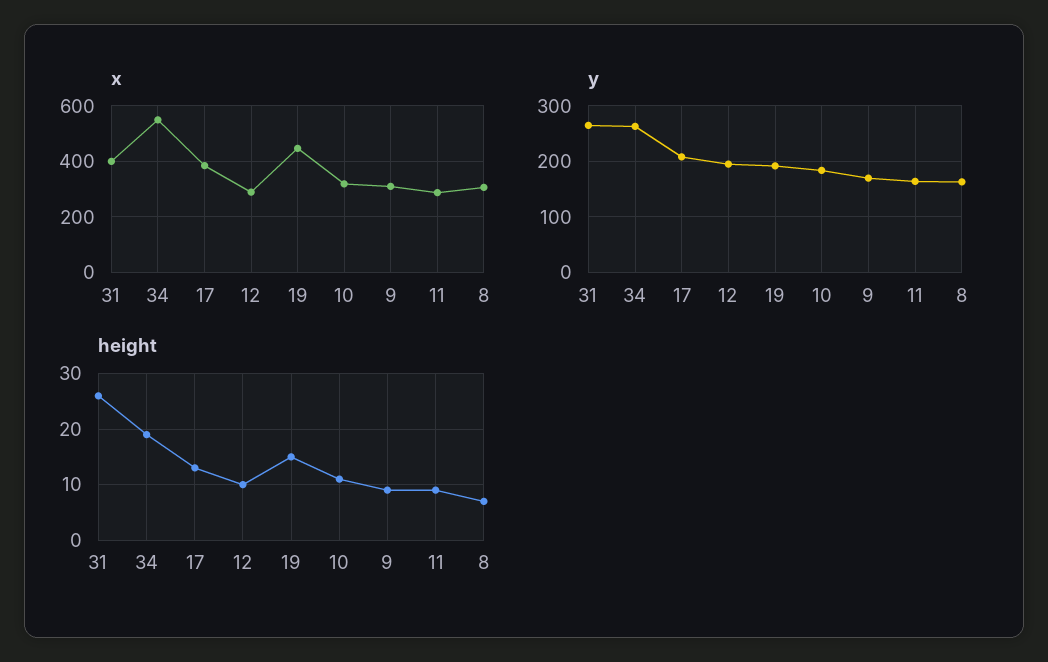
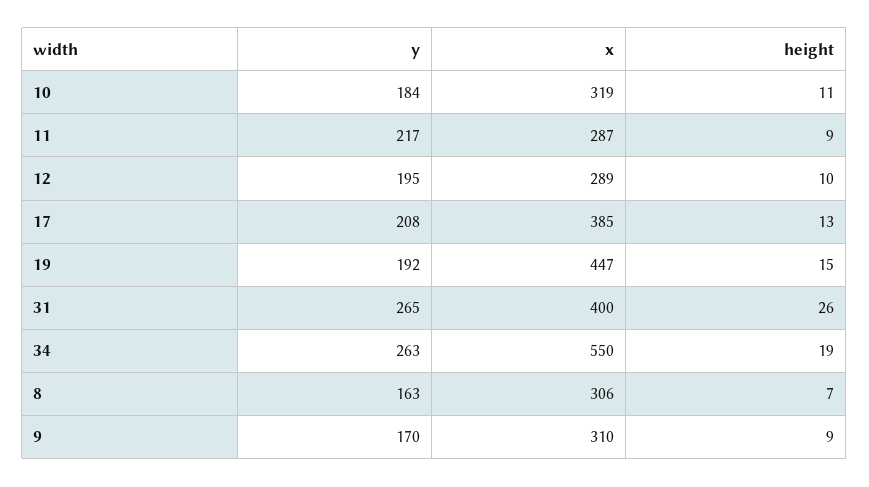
  {
    "x": {
      "31": 400,
      "34": 550,
      "17": 385,
      "12": 289,
      "19": 447,
      "10": 319,
      "9": 310,
      "11": 287,
      "8": 306
    },
    "y": {
      "31": 265,
      "34": 263,
      "17": 208,
      "12": 195,
      "19": 192,
      "10": 184,
      "9": 170,
-     "11": 160,
+     "11": 217,
      "8": 163
    },
    "height": {
      "31": 26,
      "34": 19,
      "17": 13,
      "12": 10,
      "19": 15,
      "10": 11,
      "9": 9,
      "11": 9,
      "8": 7
    }
  }

